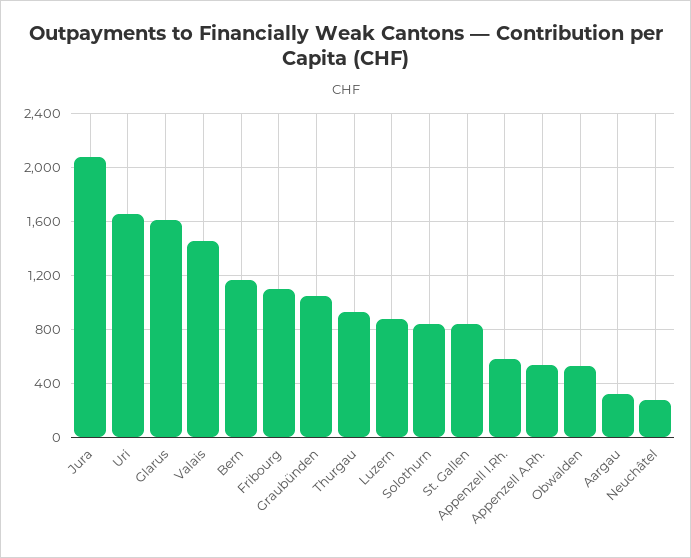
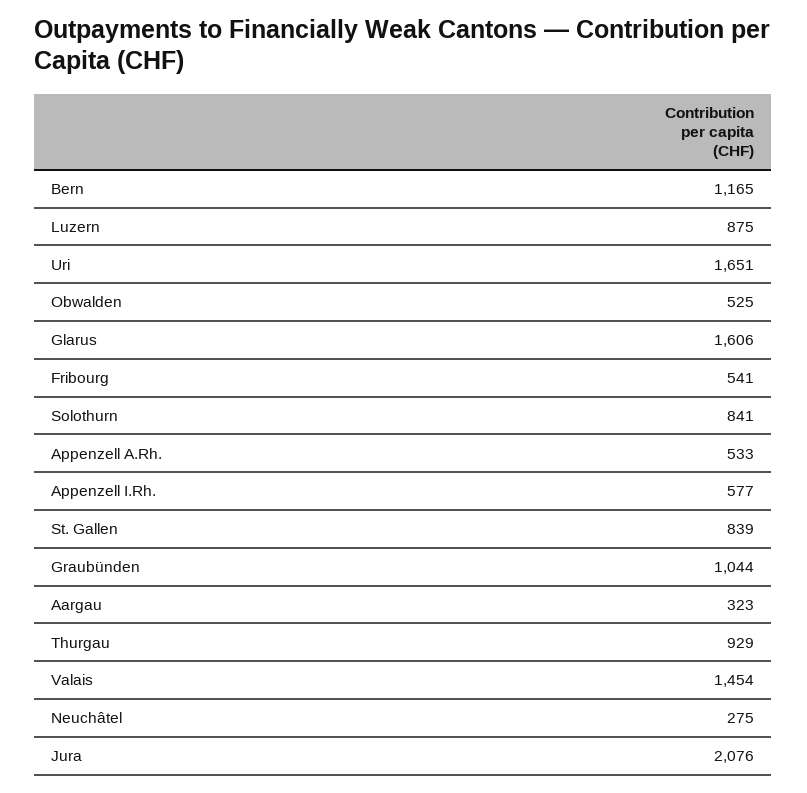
  {
    "Jura": 2076,
    "Uri": 1651,
    "Glarus": 1606,
    "Valais": 1454,
    "Bern": 1165,
-   "Fribourg": 1100,
+   "Fribourg": 541,
    "Graubünden": 1044,
    "Thurgau": 929,
    "Luzern": 875,
    "Solothurn": 841,
    "St. Gallen": 839,
    "Appenzell I.Rh.": 577,
    "Appenzell A.Rh.": 533,
    "Obwalden": 525,
    "Aargau": 323,
    "Neuchâtel": 275
  }

